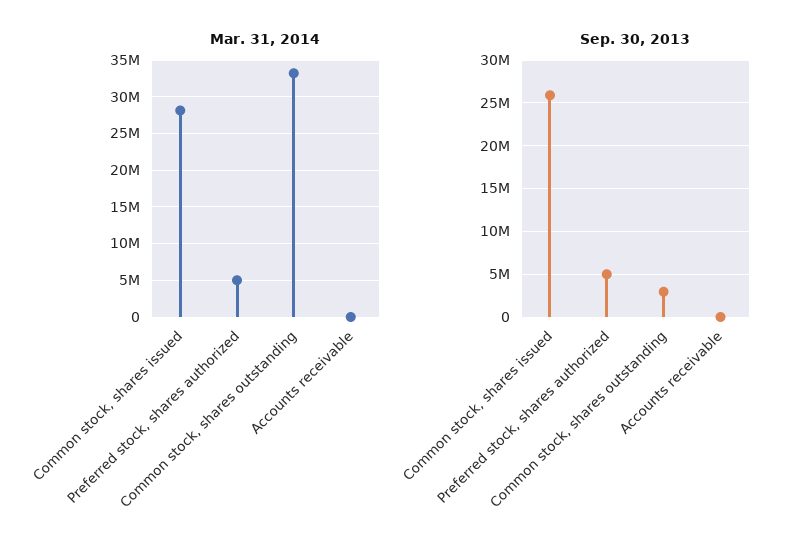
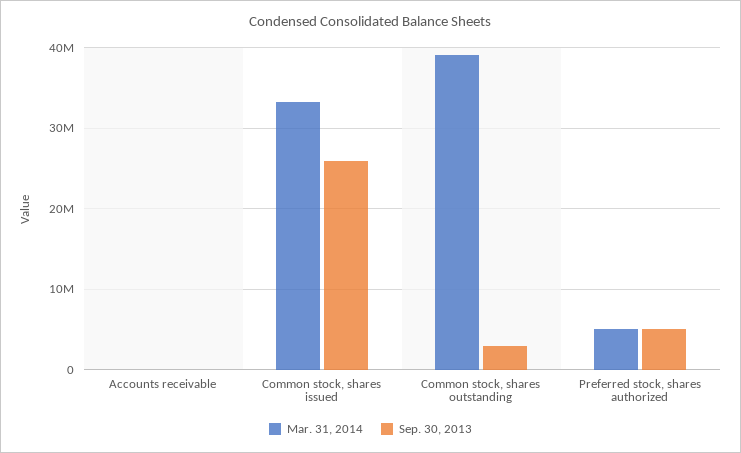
  {
    "Mar. 31, 2014": {
-     "Common stock, shares issued": 28000000,
+     "Common stock, shares issued": 33000000,
      "Preferred stock, shares authorized": 5000000,
-     "Common stock, shares outstanding": 33000000,
+     "Common stock, shares outstanding": 39000000,
      "Accounts receivable": 0
    },
    "Sep. 30, 2013": {
      "Common stock, shares issued": 26000000,
      "Preferred stock, shares authorized": 5000000,
      "Common stock, shares outstanding": 3000000,
      "Accounts receivable": 0
    }
  }

